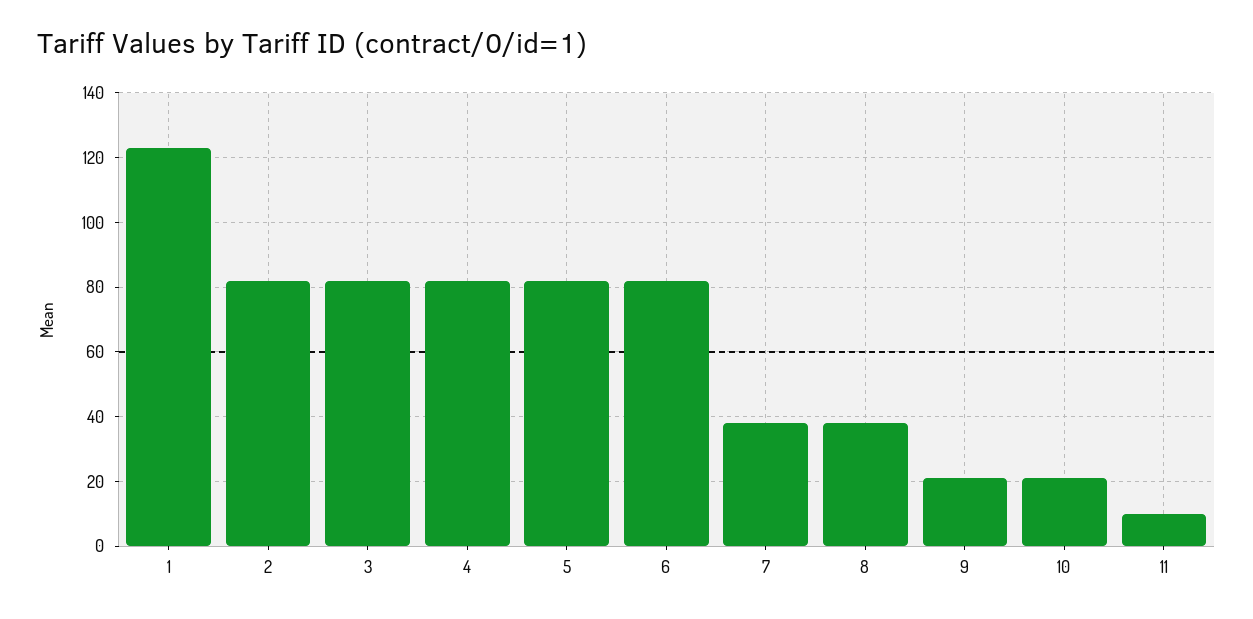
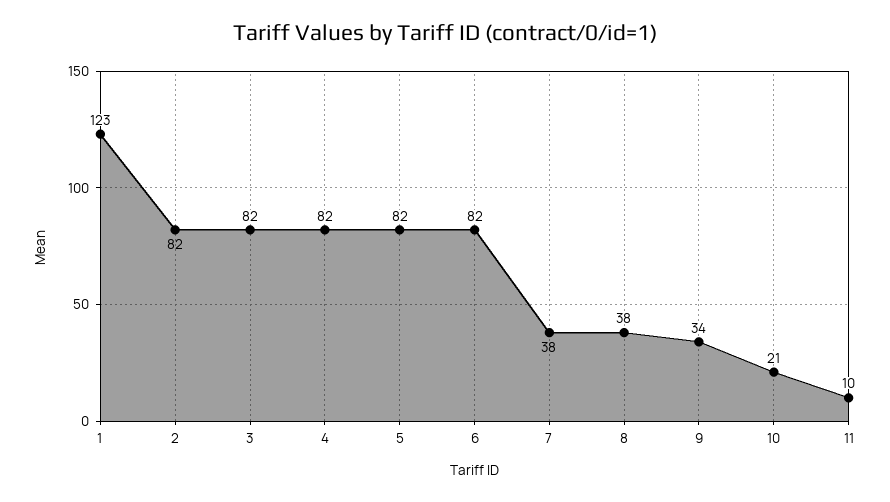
  {
    "1": 123,
    "2": 82,
    "3": 82,
    "4": 82,
    "5": 82,
    "6": 82,
    "7": 38,
    "8": 38,
-   "9": 20,
+   "9": 34,
    "10": 21,
    "11": 10
  }

